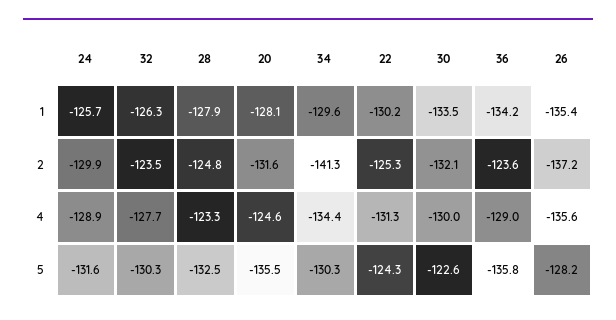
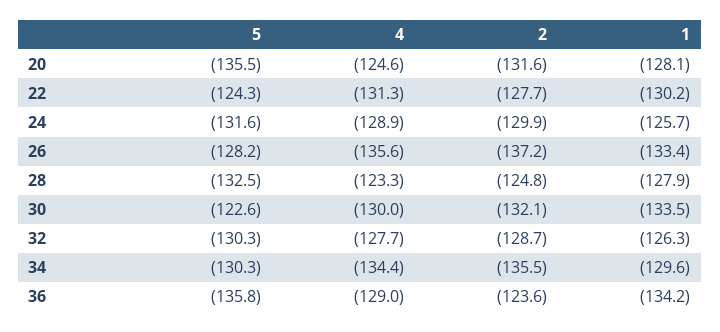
  {
    "24": {
      "1": -125.7,
      "2": -129.9,
      "4": -128.9,
      "5": -131.6
    },
    "32": {
      "1": -126.3,
-     "2": -123.5,
+     "2": -128.7,
      "4": -127.7,
      "5": -130.3
    },
    "28": {
      "1": -127.9,
      "2": -124.8,
      "4": -123.3,
      "5": -132.5
    },
    "20": {
      "1": -128.1,
      "2": -131.6,
      "4": -124.6,
      "5": -135.5
    },
    "34": {
      "1": -129.6,
-     "2": -141.3,
+     "2": -135.5,
      "4": -134.4,
      "5": -130.3
    },
    "22": {
      "1": -130.2,
-     "2": -125.3,
+     "2": -127.7,
      "4": -131.3,
      "5": -124.3
    },
    "30": {
      "1": -133.5,
      "2": -132.1,
      "4": -130,
      "5": -122.6
    },
    "36": {
      "1": -134.2,
      "2": -123.6,
      "4": -129,
      "5": -135.8
    },
    "26": {
-     "1": -135.4,
+     "1": -133.4,
      "2": -137.2,
      "4": -135.6,
      "5": -128.2
    }
  }

